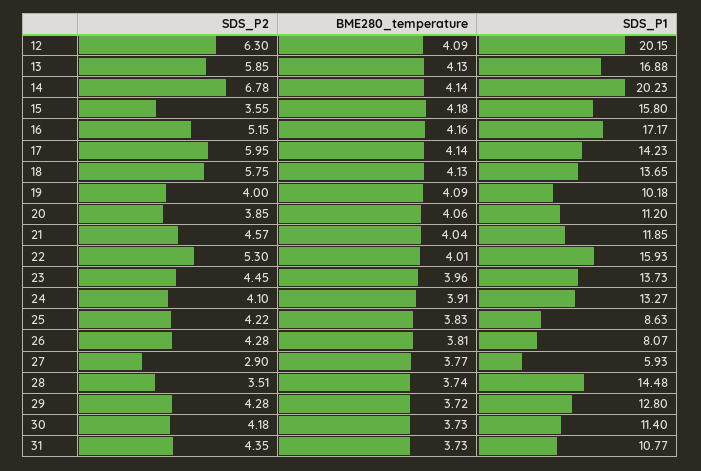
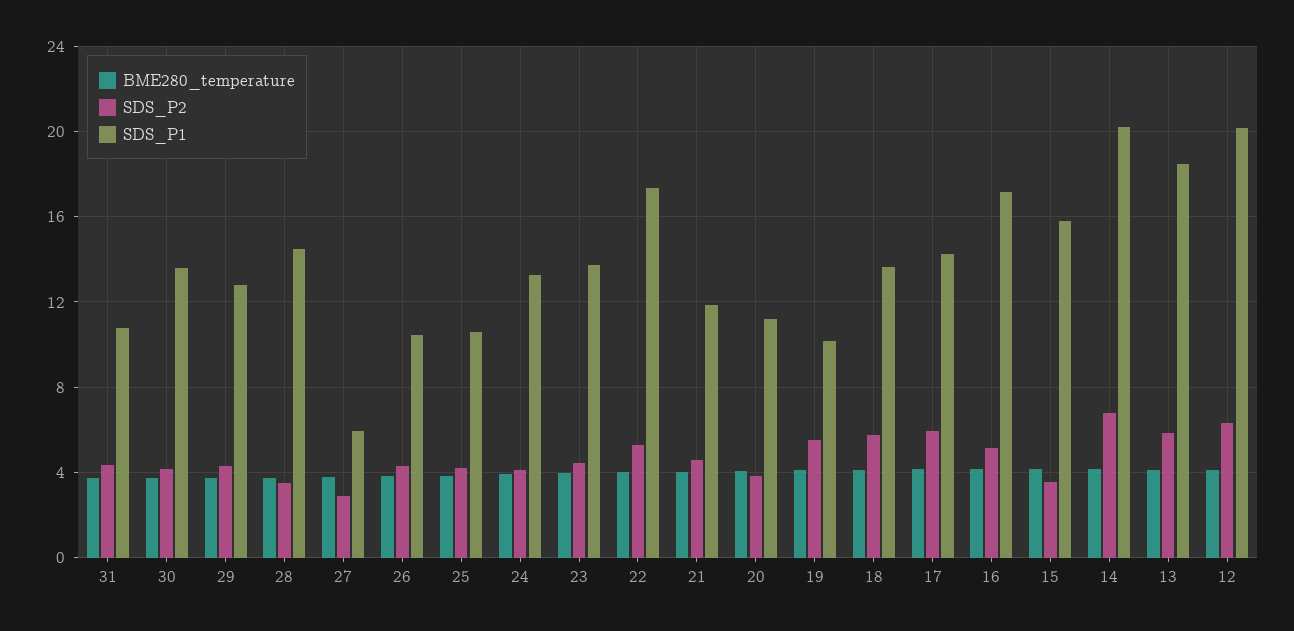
  {
    "SDS_P2": {
      "12": 6.3,
      "13": 5.85,
      "14": 6.78,
      "15": 3.55,
      "16": 5.15,
      "17": 5.95,
      "18": 5.75,
-     "19": 4,
+     "19": 5.5,
      "20": 3.85,
      "21": 4.57,
      "22": 5.3,
      "23": 4.45,
      "24": 4.1,
      "25": 4.22,
      "26": 4.28,
      "27": 2.9,
      "28": 3.51,
      "29": 4.28,
      "30": 4.18,
      "31": 4.35
    },
    "BME280_temperature": {
      "12": 4.09,
      "13": 4.13,
      "14": 4.14,
      "15": 4.18,
      "16": 4.16,
      "17": 4.14,
      "18": 4.13,
      "19": 4.09,
      "20": 4.06,
      "21": 4.04,
      "22": 4.01,
      "23": 3.96,
      "24": 3.91,
      "25": 3.83,
      "26": 3.81,
      "27": 3.77,
      "28": 3.74,
      "29": 3.72,
      "30": 3.73,
      "31": 3.73
    },
    "SDS_P1": {
      "12": 20.15,
-     "13": 16.88,
+     "13": 18.5,
      "14": 20.23,
      "15": 15.8,
      "16": 17.17,
      "17": 14.23,
      "18": 13.65,
      "19": 10.18,
      "20": 11.2,
      "21": 11.85,
-     "22": 15.93,
+     "22": 17.5,
      "23": 13.73,
      "24": 13.27,
-     "25": 8.63,
+     "25": 10.5,
-     "26": 8.07,
+     "26": 10.5,
      "27": 5.93,
      "28": 14.48,
      "29": 12.8,
-     "30": 11.4,
+     "30": 13.5,
      "31": 10.77
    }
  }

